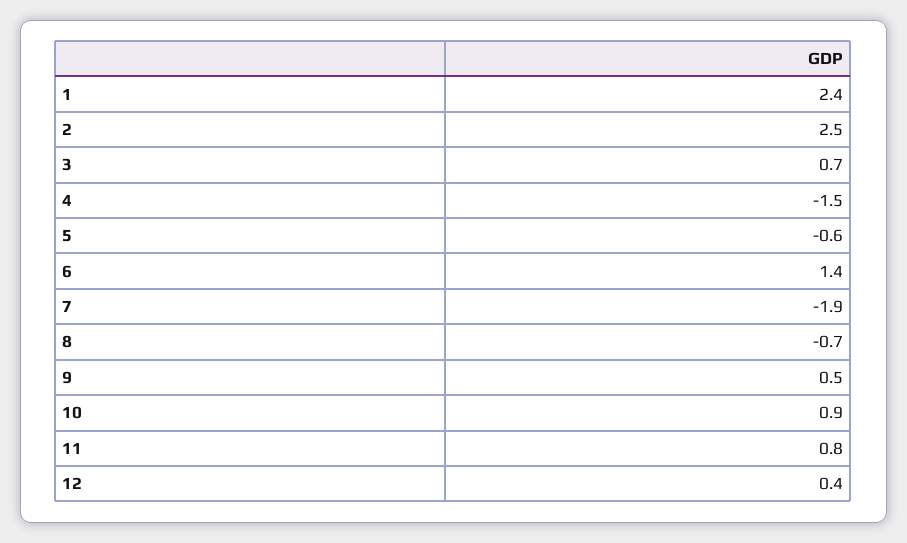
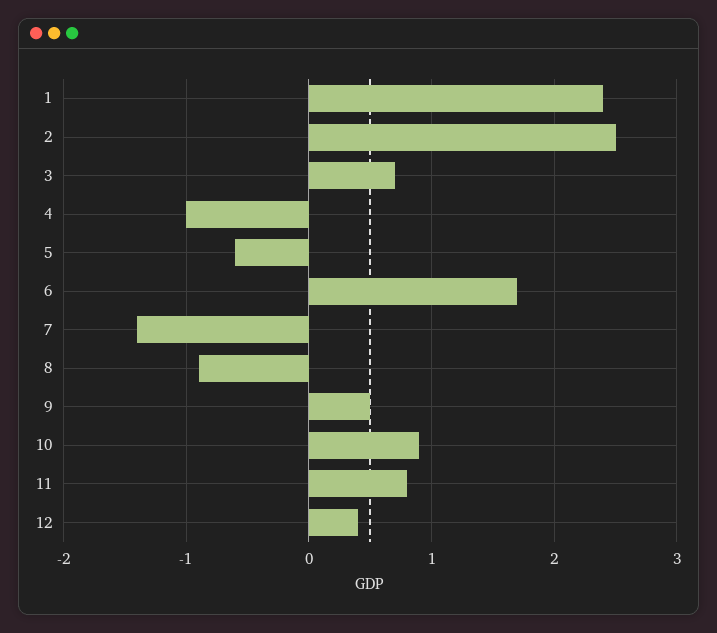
  {
    "1": 2.4,
    "2": 2.5,
    "3": 0.7,
-   "4": -1.5,
+   "4": -1,
    "5": -0.6,
-   "6": 1.4,
+   "6": 1.7,
-   "7": -1.9,
+   "7": -1.4,
-   "8": -0.7,
+   "8": -0.9,
    "9": 0.5,
    "10": 0.9,
    "11": 0.8,
    "12": 0.4
  }

